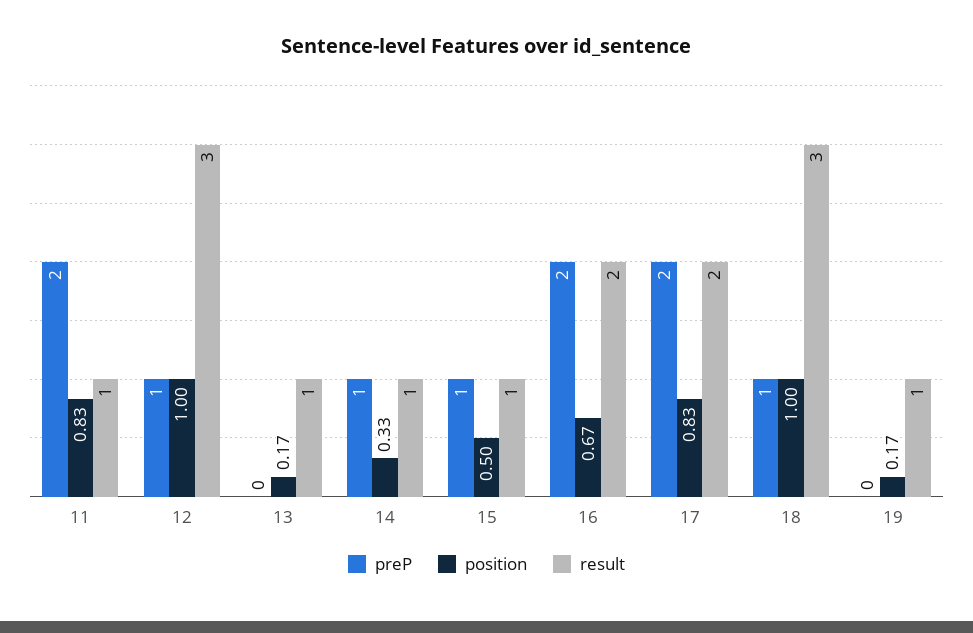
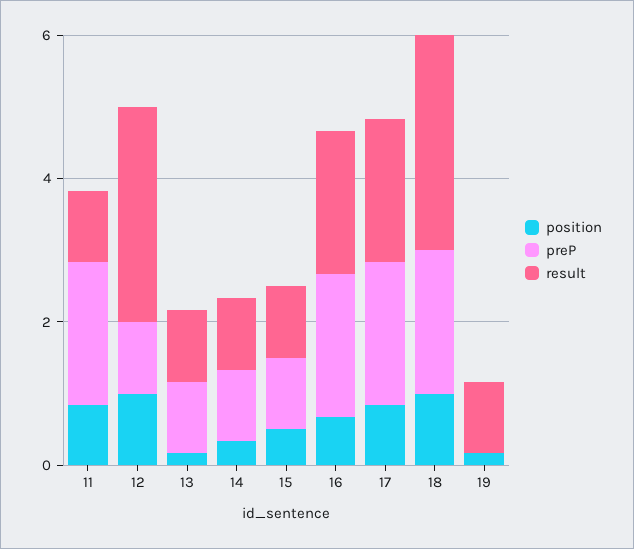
  {
    "preP": {
      "11": 2,
      "12": 1,
-     "13": 0,
+     "13": 1,
      "14": 1,
      "15": 1,
      "16": 2,
      "17": 2,
-     "18": 1,
+     "18": 2,
      "19": 0
    },
    "position": {
      "11": 0.83,
      "12": 1,
      "13": 0.17,
      "14": 0.33,
      "15": 0.5,
      "16": 0.67,
      "17": 0.83,
      "18": 1,
      "19": 0.17
    },
    "result": {
      "11": 1,
      "12": 3,
      "13": 1,
      "14": 1,
      "15": 1,
      "16": 2,
      "17": 2,
      "18": 3,
      "19": 1
    }
  }

